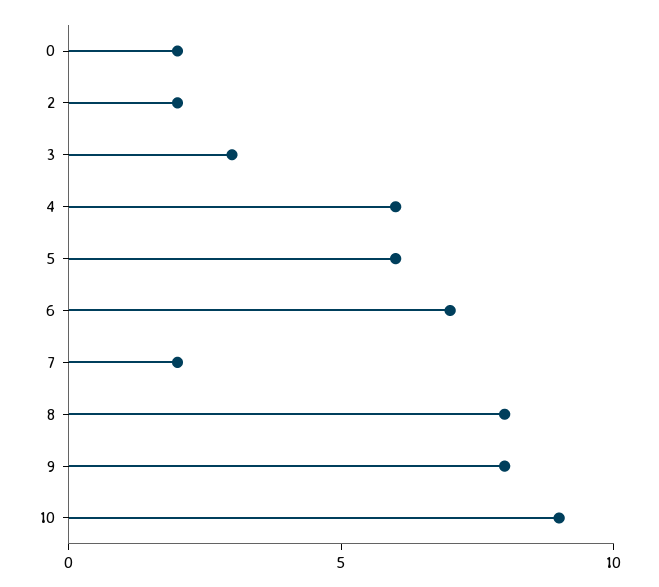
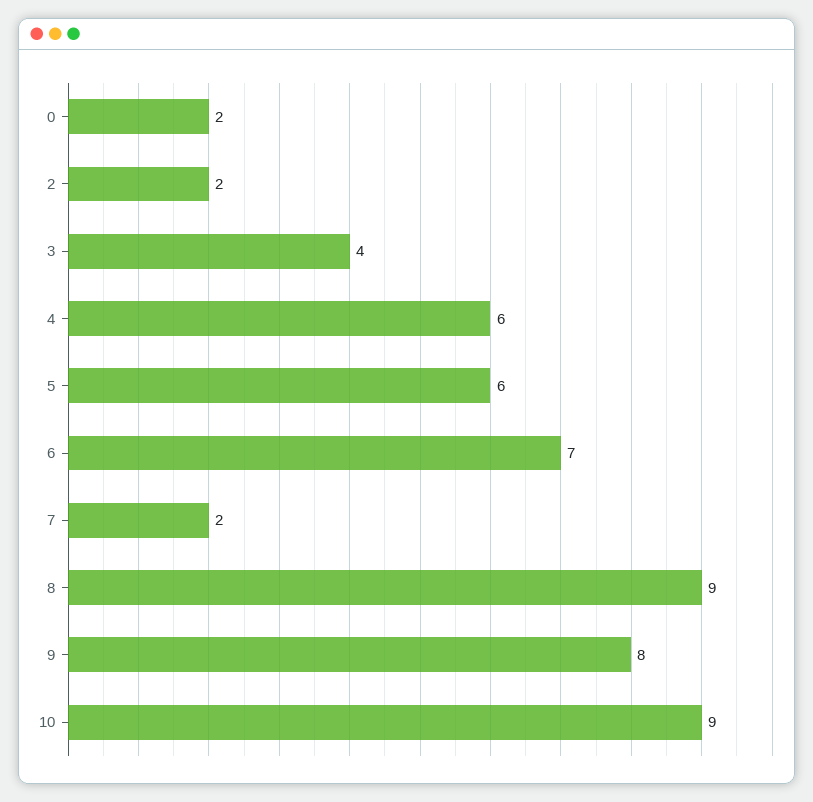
  {
    "0": 2,
    "2": 2,
-   "3": 3,
+   "3": 4,
    "4": 6,
    "5": 6,
    "6": 7,
    "7": 2,
-   "8": 8,
+   "8": 9,
    "9": 8,
    "10": 9
  }

